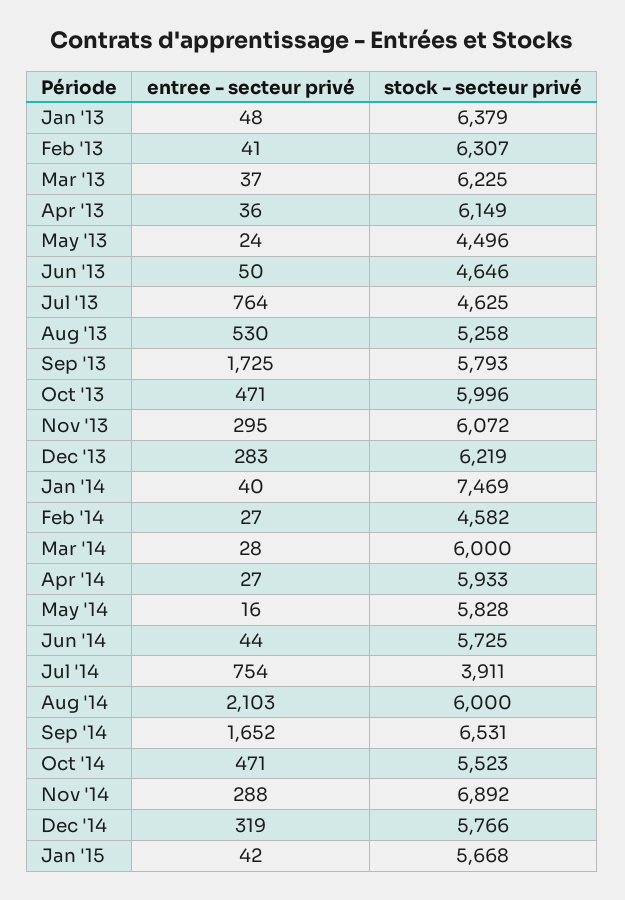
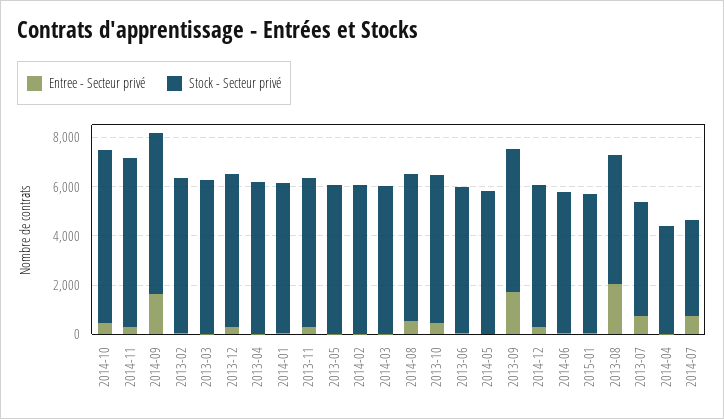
  {
    "entree - secteur privé": {
-     "Jan '13": 48,
      "Feb '13": 41,
      "Mar '13": 37,
      "Apr '13": 36,
      "May '13": 24,
      "Jun '13": 50,
      "Jul '13": 764,
-     "Aug '13": 530,
+     "Aug '13": 2000,
      "Sep '13": 1725,
      "Oct '13": 471,
      "Nov '13": 295,
      "Dec '13": 283,
      "Jan '14": 40,
      "Feb '14": 27,
      "Mar '14": 28,
      "Apr '14": 27,
      "May '14": 16,
      "Jun '14": 44,
      "Jul '14": 754,
-     "Aug '14": 2103,
+     "Aug '14": 500,
      "Sep '14": 1652,
      "Oct '14": 471,
      "Nov '14": 288,
      "Dec '14": 319,
      "Jan '15": 42
    },
    "stock - secteur privé": {
-     "Jan '13": 6379,
      "Feb '13": 6307,
      "Mar '13": 6225,
      "Apr '13": 6149,
-     "May '13": 4496,
+     "May '13": 6000,
-     "Jun '13": 4646,
+     "Jun '13": 6000,
      "Jul '13": 4625,
      "Aug '13": 5258,
      "Sep '13": 5793,
      "Oct '13": 5996,
      "Nov '13": 6072,
      "Dec '13": 6219,
-     "Jan '14": 7469,
+     "Jan '14": 6000,
-     "Feb '14": 4582,
+     "Feb '14": 6000,
      "Mar '14": 6000,
-     "Apr '14": 5933,
+     "Apr '14": 4500,
      "May '14": 5828,
      "Jun '14": 5725,
      "Jul '14": 3911,
      "Aug '14": 6000,
      "Sep '14": 6531,
-     "Oct '14": 5523,
+     "Oct '14": 7000,
      "Nov '14": 6892,
      "Dec '14": 5766,
      "Jan '15": 5668
    }
  }

